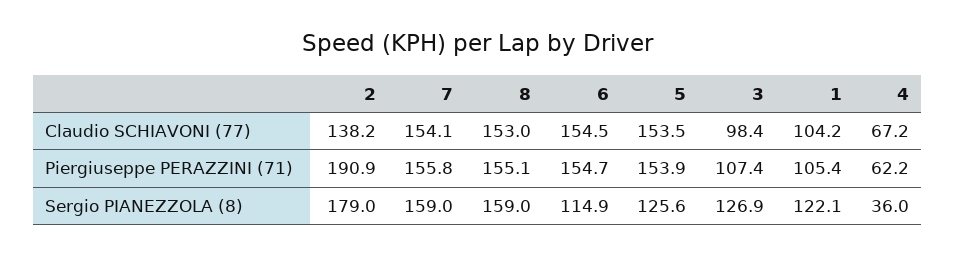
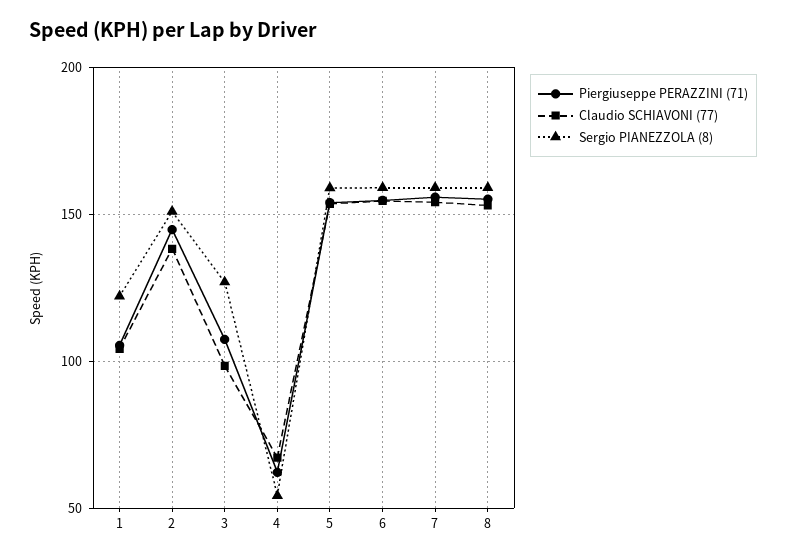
  {
    "Claudio SCHIAVONI (77)": {
      "2": 138.2,
      "7": 154.1,
      "8": 153,
      "6": 154.5,
      "5": 153.5,
      "3": 98.4,
      "1": 104.2,
      "4": 67.2
    },
    "Piergiuseppe PERAZZINI (71)": {
-     "2": 190.9,
+     "2": 145,
      "7": 155.8,
      "8": 155.1,
      "6": 154.7,
      "5": 153.9,
      "3": 107.4,
      "1": 105.4,
      "4": 62.2
    },
    "Sergio PIANEZZOLA (8)": {
-     "2": 179,
+     "2": 150,
      "7": 159,
      "8": 159,
-     "6": 114.9,
+     "6": 160,
-     "5": 125.6,
+     "5": 160,
      "3": 126.9,
      "1": 122.1,
-     "4": 36
+     "4": 55
    }
  }

